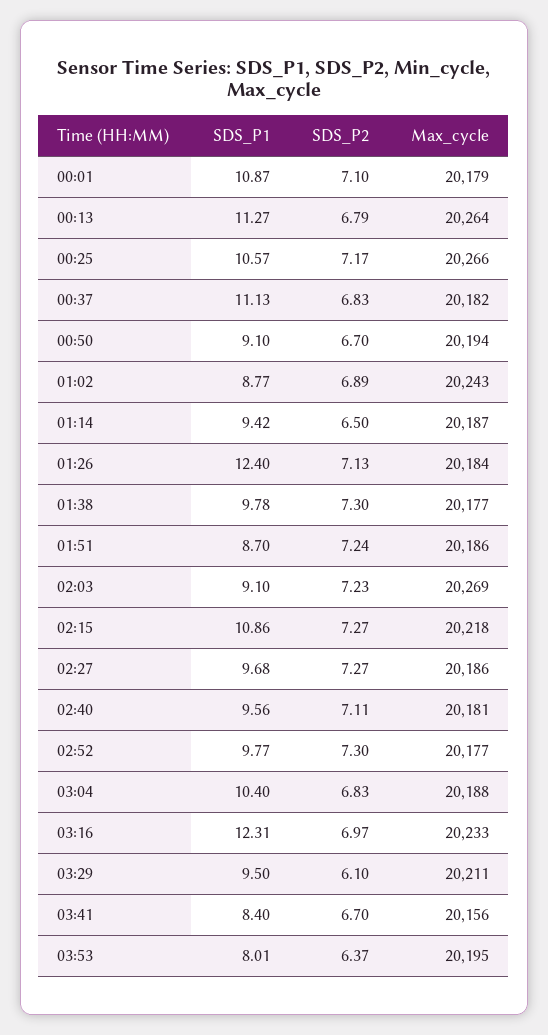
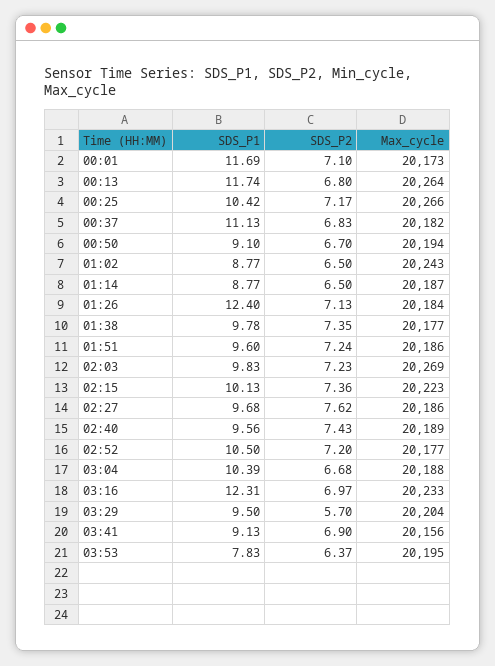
  {
    "SDS_P1": {
-     "00:01": 10.87,
+     "00:01": 11.69,
-     "00:13": 11.27,
+     "00:13": 11.74,
-     "00:25": 10.57,
+     "00:25": 10.42,
      "00:37": 11.13,
      "00:50": 9.1,
      "01:02": 8.77,
-     "01:14": 9.42,
+     "01:14": 8.77,
      "01:26": 12.4,
      "01:38": 9.78,
-     "01:51": 8.7,
+     "01:51": 9.6,
-     "02:03": 9.1,
+     "02:03": 9.83,
-     "02:15": 10.86,
+     "02:15": 10.13,
      "02:27": 9.68,
      "02:40": 9.56,
-     "02:52": 9.77,
+     "02:52": 10.5,
-     "03:04": 10.4,
+     "03:04": 10.39,
      "03:16": 12.31,
      "03:29": 9.5,
-     "03:41": 8.4,
+     "03:41": 9.13,
-     "03:53": 8.01
+     "03:53": 7.83
    },
    "SDS_P2": {
      "00:01": 7.1,
-     "00:13": 6.79,
+     "00:13": 6.8,
      "00:25": 7.17,
      "00:37": 6.83,
      "00:50": 6.7,
-     "01:02": 6.89,
+     "01:02": 6.5,
      "01:14": 6.5,
      "01:26": 7.13,
-     "01:38": 7.3,
+     "01:38": 7.35,
      "01:51": 7.24,
      "02:03": 7.23,
-     "02:15": 7.27,
+     "02:15": 7.36,
-     "02:27": 7.27,
+     "02:27": 7.62,
-     "02:40": 7.11,
+     "02:40": 7.43,
-     "02:52": 7.3,
+     "02:52": 7.2,
-     "03:04": 6.83,
+     "03:04": 6.68,
      "03:16": 6.97,
-     "03:29": 6.1,
+     "03:29": 5.7,
-     "03:41": 6.7,
+     "03:41": 6.9,
      "03:53": 6.37
    },
    "Max_cycle": {
-     "00:01": 20179,
+     "00:01": 20173,
      "00:13": 20264,
      "00:25": 20266,
      "00:37": 20182,
      "00:50": 20194,
      "01:02": 20243,
      "01:14": 20187,
      "01:26": 20184,
      "01:38": 20177,
      "01:51": 20186,
      "02:03": 20269,
-     "02:15": 20218,
+     "02:15": 20223,
      "02:27": 20186,
-     "02:40": 20181,
+     "02:40": 20189,
      "02:52": 20177,
      "03:04": 20188,
      "03:16": 20233,
-     "03:29": 20211,
+     "03:29": 20204,
      "03:41": 20156,
      "03:53": 20195
    }
  }

